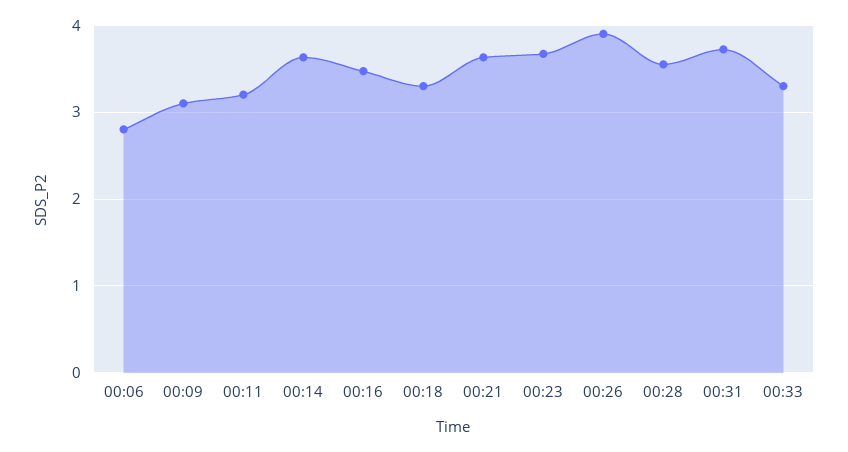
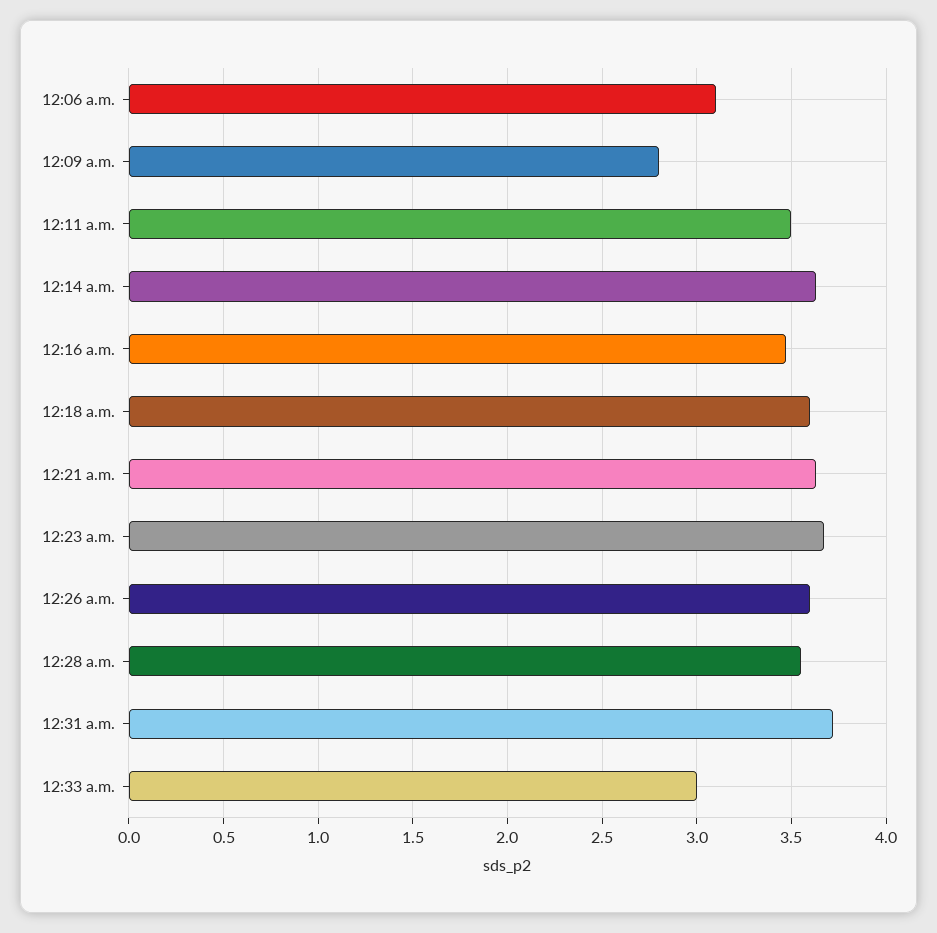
  {
-   "00:06": 2.8,
+   "00:06": 3.1,
-   "00:09": 3.1,
+   "00:09": 2.8,
-   "00:11": 3.2,
+   "00:11": 3.5,
    "00:14": 3.65,
    "00:16": 3.45,
-   "00:18": 3.3,
+   "00:18": 3.6,
    "00:21": 3.65,
    "00:23": 3.65,
-   "00:26": 3.9,
+   "00:26": 3.6,
    "00:28": 3.55,
    "00:31": 3.7,
-   "00:33": 3.3
+   "00:33": 3
  }

